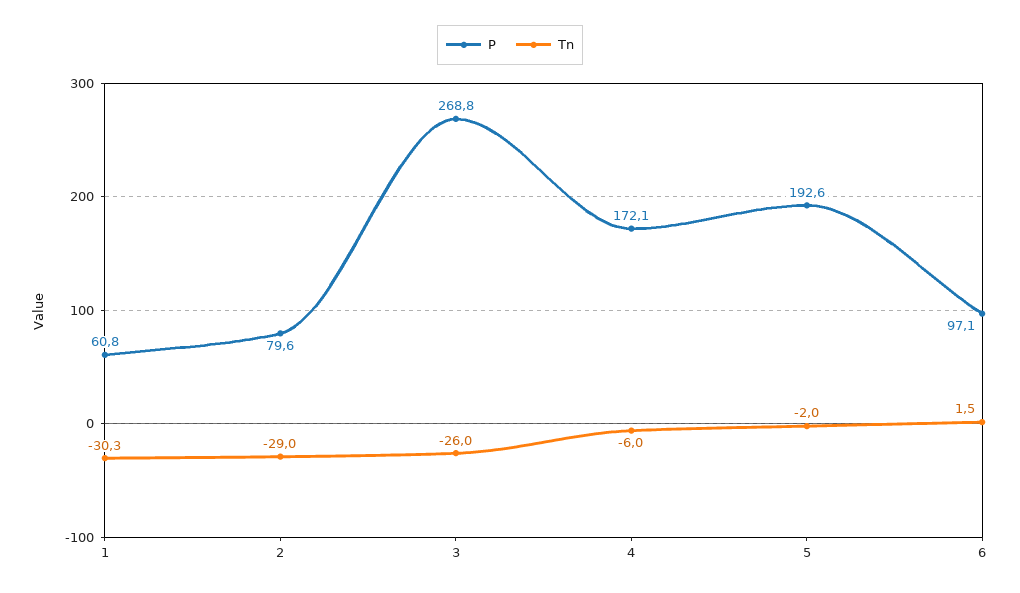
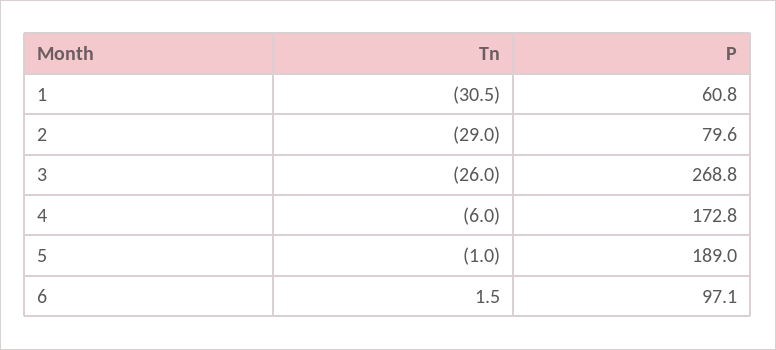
  {
    "P": {
      "1": 60.8,
      "2": 79.6,
      "3": 268.8,
-     "4": 172.1,
+     "4": 172.8,
-     "5": 192.6,
+     "5": 189,
      "6": 97.1
    },
    "Tn": {
-     "1": -30.3,
+     "1": -30.5,
      "2": -29,
      "3": -26,
      "4": -6,
-     "5": -2,
+     "5": -1,
      "6": 1.5
    }
  }

